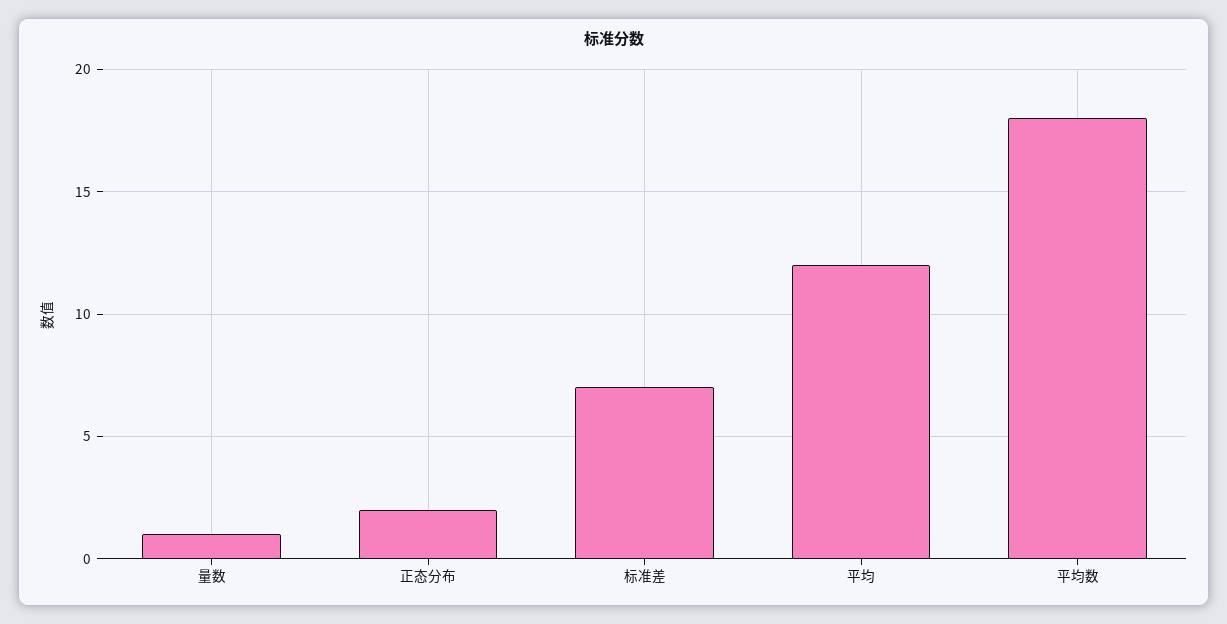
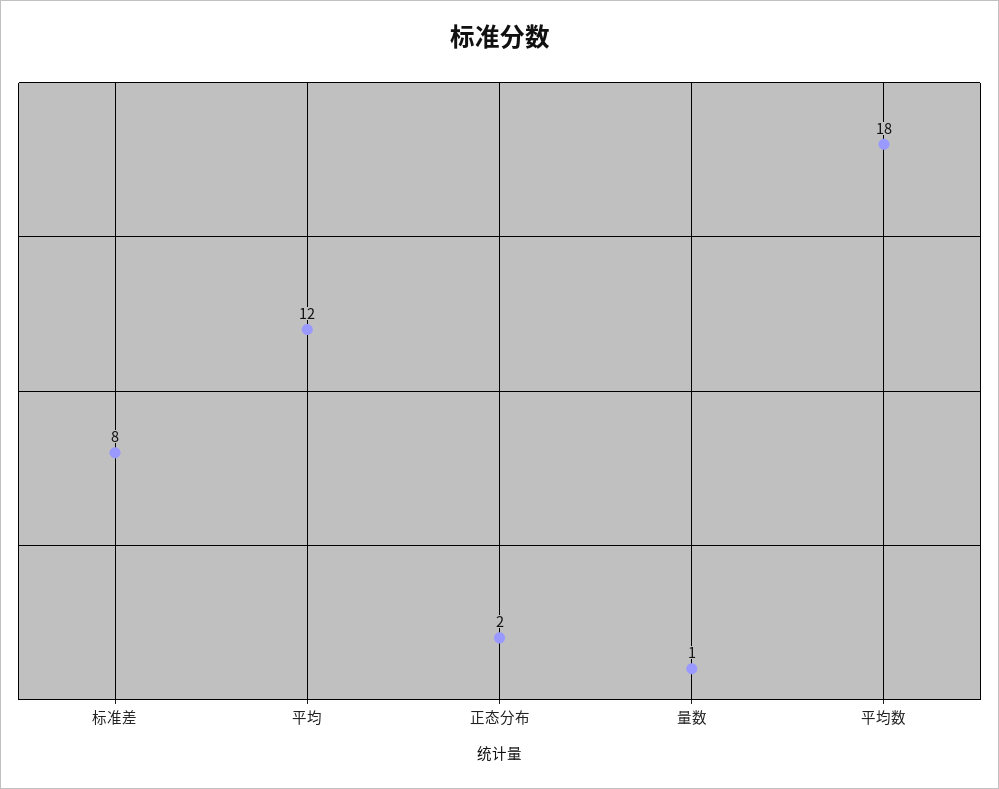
  {
    "量数": 1,
    "正态分布": 2,
-   "标准差": 7,
+   "标准差": 8,
    "平均": 12,
    "平均数": 18
  }

